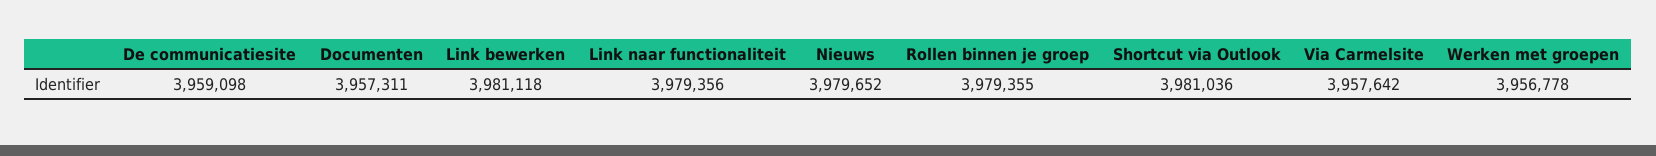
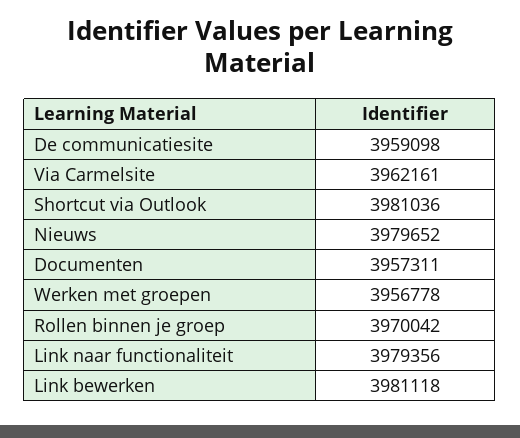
  {
    "De communicatiesite": 3959098,
    "Documenten": 3957311,
    "Link bewerken": 3981118,
    "Link naar functionaliteit": 3979356,
    "Nieuws": 3979652,
-   "Rollen binnen je groep": 3979355,
+   "Rollen binnen je groep": 3970042,
    "Shortcut via Outlook": 3981036,
-   "Via Carmelsite": 3957642,
+   "Via Carmelsite": 3962161,
    "Werken met groepen": 3956778
  }

